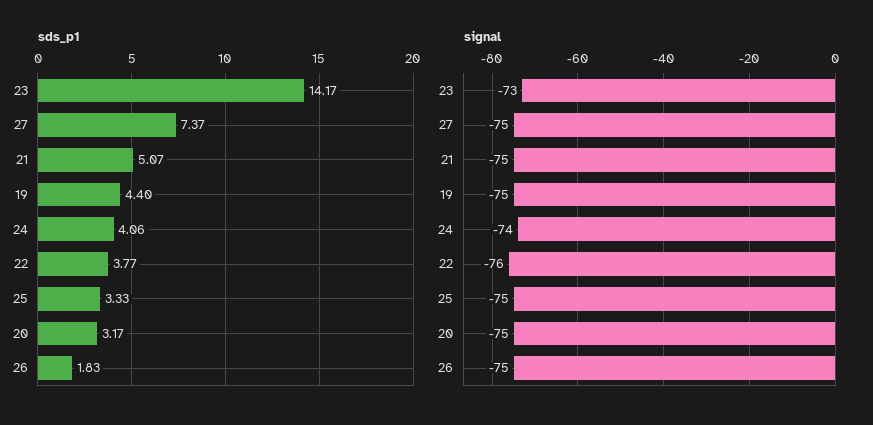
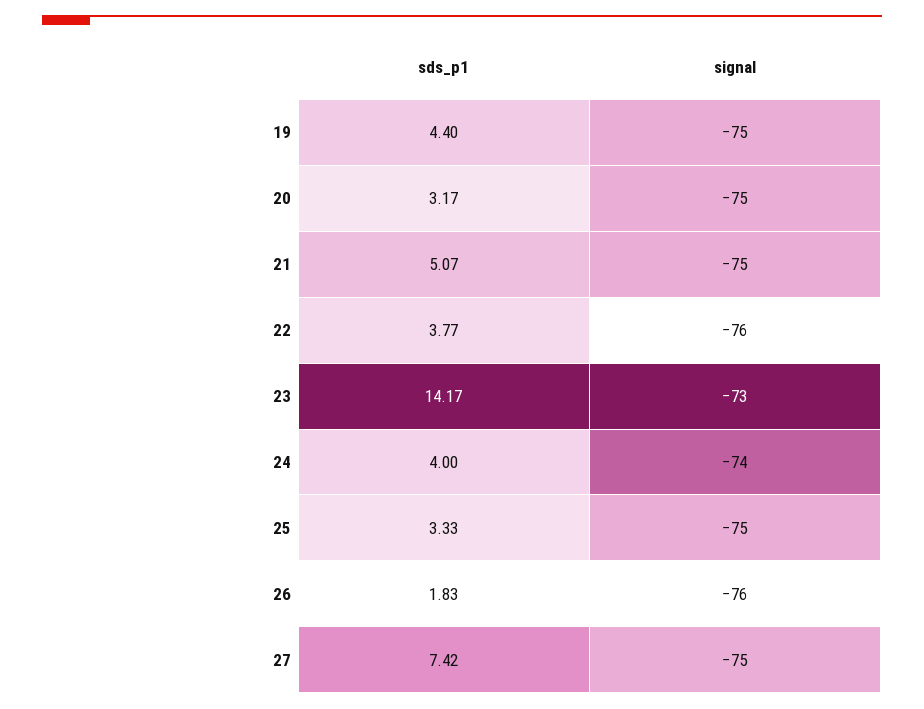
  {
    "sds_p1": {
      "23": 14.17,
-     "27": 7.37,
+     "27": 7.42,
      "21": 5.07,
      "19": 4.4,
-     "24": 4.06,
+     "24": 4,
      "22": 3.77,
      "25": 3.33,
      "20": 3.17,
      "26": 1.83
    },
    "signal": {
      "23": -73,
      "27": -75,
      "21": -75,
      "19": -75,
      "24": -74,
      "22": -76,
      "25": -75,
      "20": -75,
-     "26": -75
+     "26": -76
    }
  }

